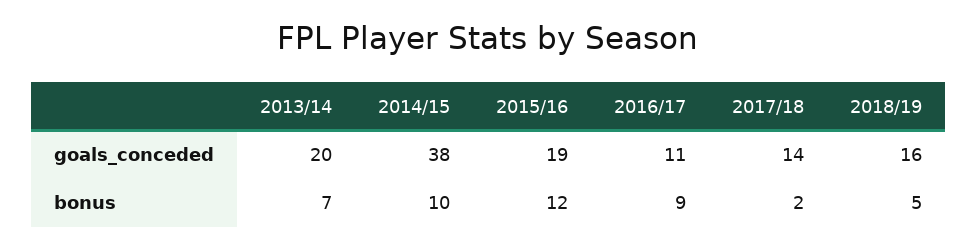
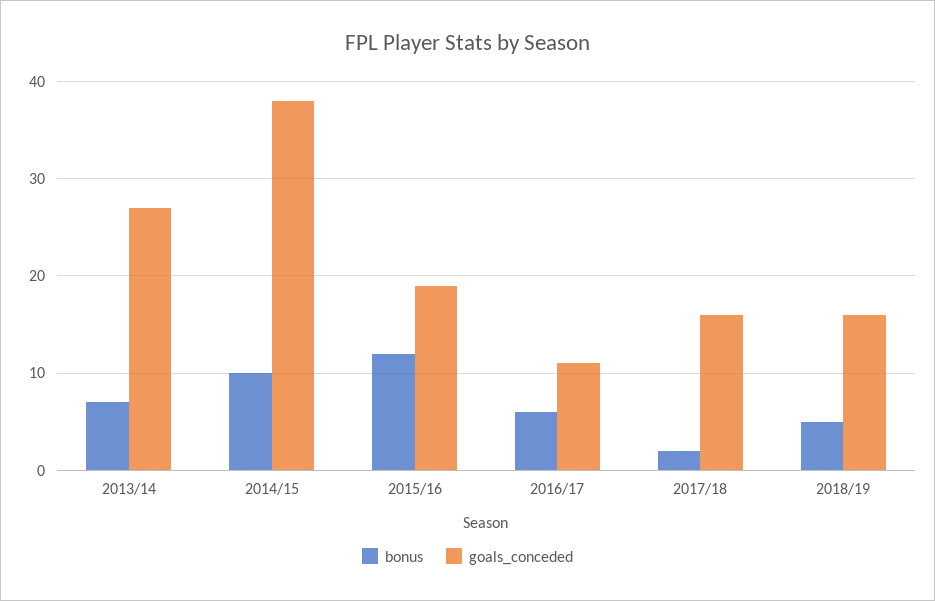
  {
    "goals_conceded": {
-     "2013/14": 20,
+     "2013/14": 27,
      "2014/15": 38,
      "2015/16": 19,
      "2016/17": 11,
-     "2017/18": 14,
+     "2017/18": 16,
      "2018/19": 16
    },
    "bonus": {
      "2013/14": 7,
      "2014/15": 10,
      "2015/16": 12,
-     "2016/17": 9,
+     "2016/17": 6,
      "2017/18": 2,
      "2018/19": 5
    }
  }

